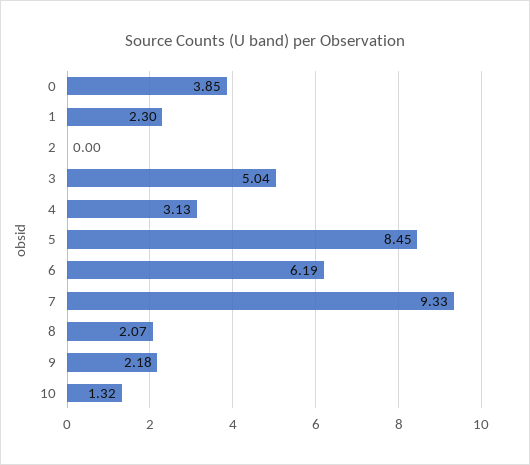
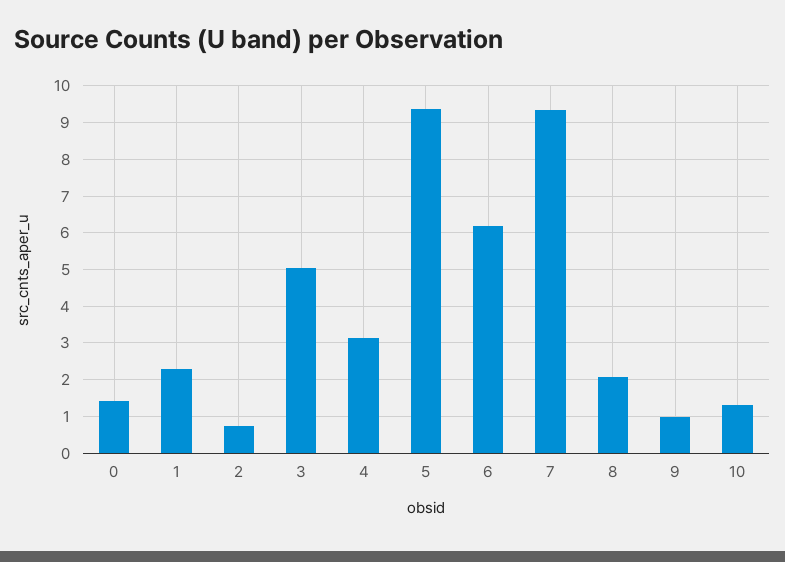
  {
-   "0": 3.85,
+   "0": 1.4,
    "1": 2.3,
-   "2": 0,
+   "2": 0.8,
    "3": 5.04,
    "4": 3.13,
-   "5": 8.45,
+   "5": 9.4,
    "6": 6.19,
    "7": 9.33,
    "8": 2.07,
-   "9": 2.18,
+   "9": 1,
    "10": 1.32
  }

